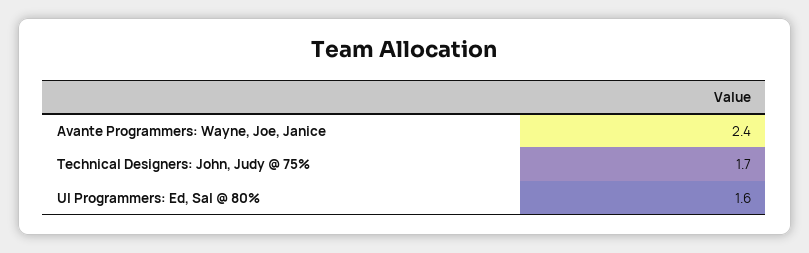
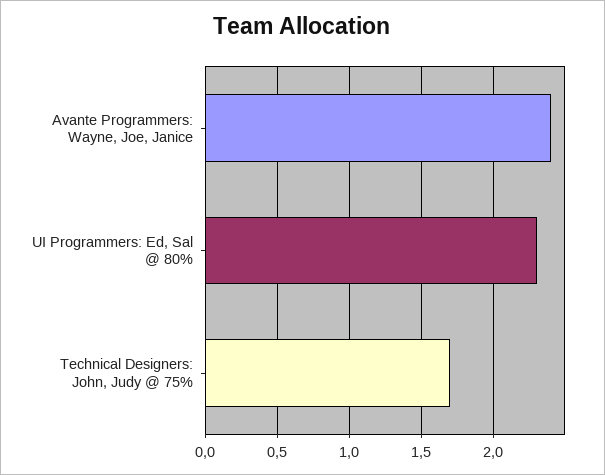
  {
    "Avante Programmers: Wayne, Joe, Janice": 2.4,
    "Technical Designers: John, Judy @ 75%": 1.7,
-   "UI Programmers: Ed, Sal @ 80%": 1.6
+   "UI Programmers: Ed, Sal @ 80%": 2.3
  }

